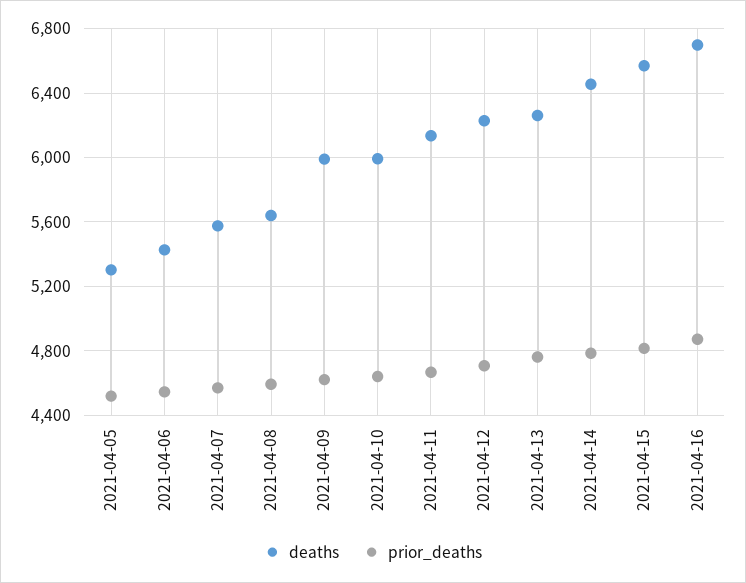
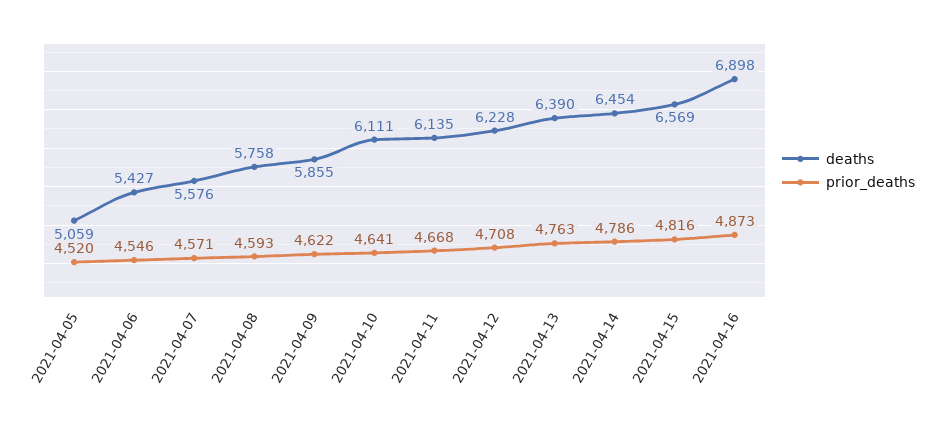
  {
    "deaths": {
-     "2021-04-05": 5300,
+     "2021-04-05": 5059,
      "2021-04-06": 5427,
      "2021-04-07": 5576,
-     "2021-04-08": 5650,
+     "2021-04-08": 5758,
-     "2021-04-09": 6000,
+     "2021-04-09": 5855,
-     "2021-04-10": 6000,
+     "2021-04-10": 6111,
      "2021-04-11": 6135,
      "2021-04-12": 6228,
-     "2021-04-13": 6250,
+     "2021-04-13": 6390,
      "2021-04-14": 6454,
      "2021-04-15": 6569,
-     "2021-04-16": 6700
+     "2021-04-16": 6898
    },
    "prior_deaths": {
      "2021-04-05": 4520,
      "2021-04-06": 4546,
      "2021-04-07": 4571,
      "2021-04-08": 4593,
      "2021-04-09": 4622,
      "2021-04-10": 4641,
      "2021-04-11": 4668,
      "2021-04-12": 4708,
      "2021-04-13": 4763,
      "2021-04-14": 4786,
      "2021-04-15": 4816,
      "2021-04-16": 4873
    }
  }

